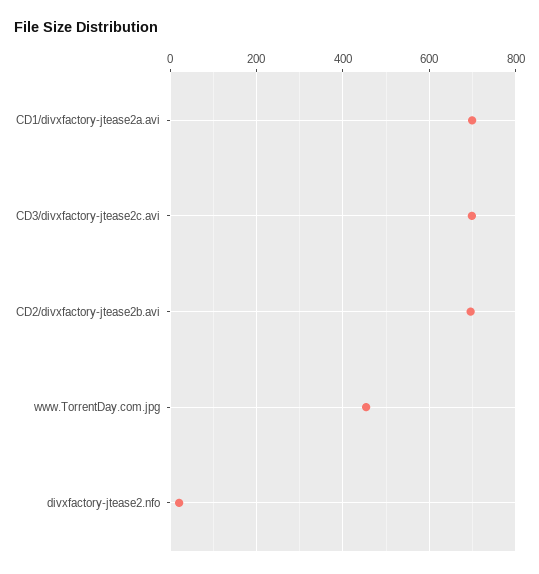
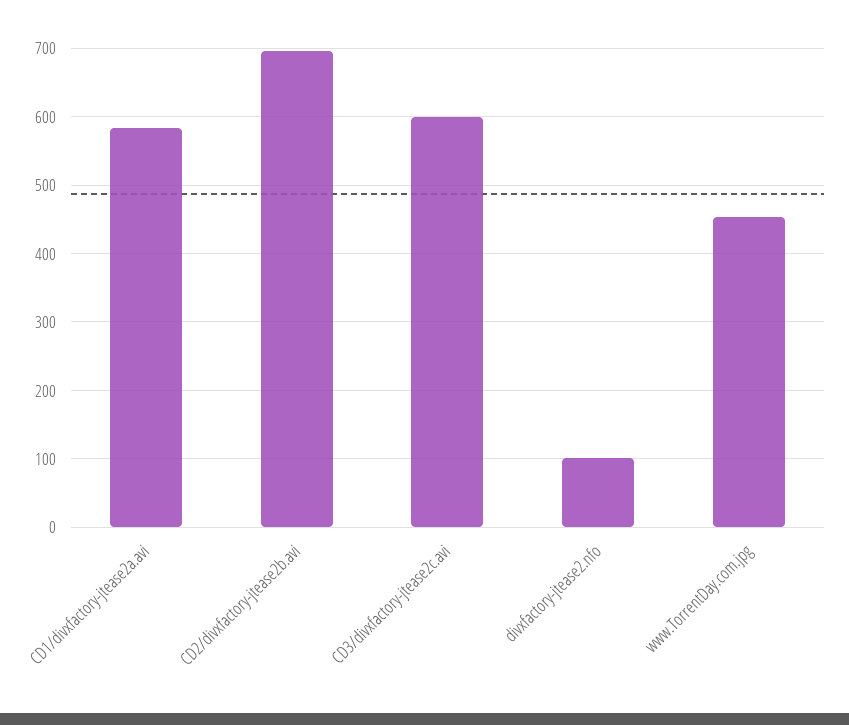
  {
-   "CD1/divxfactory-jtease2a.avi": 700,
+   "CD1/divxfactory-jtease2a.avi": 580,
-   "CD3/divxfactory-jtease2c.avi": 700,
+   "CD3/divxfactory-jtease2c.avi": 600,
    "CD2/divxfactory-jtease2b.avi": 700,
    "www.TorrentDay.com.jpg": 450,
-   "divxfactory-jtease2.nfo": 20
+   "divxfactory-jtease2.nfo": 100
  }

